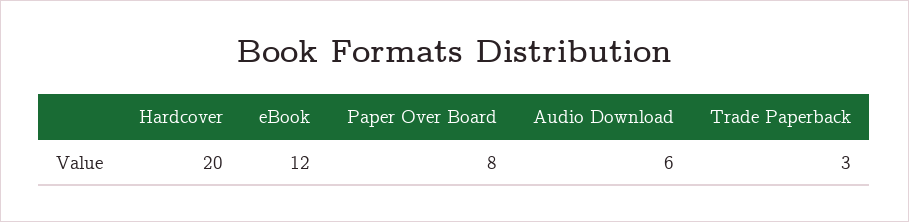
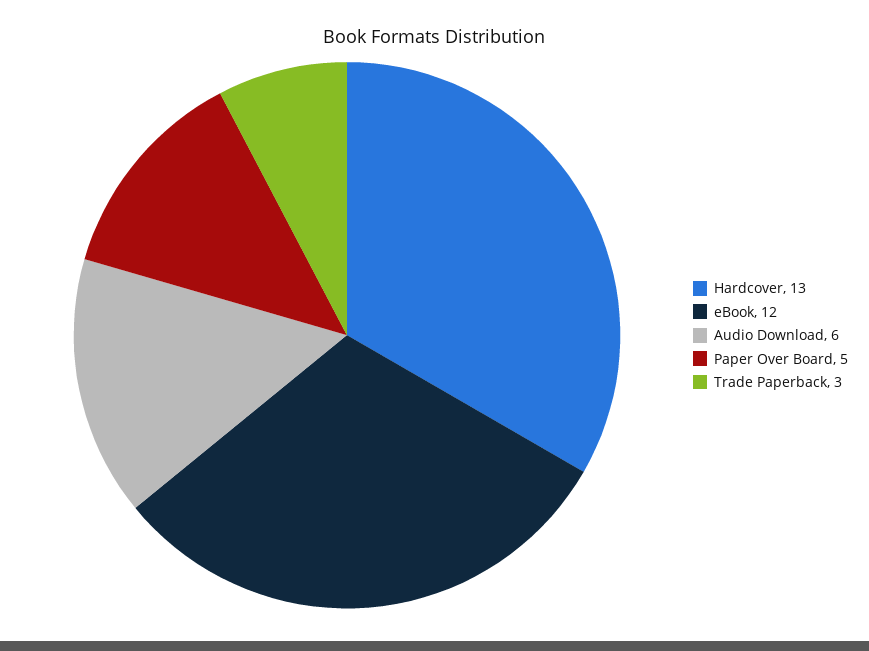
  {
-   "Hardcover": 20,
+   "Hardcover": 13,
    "eBook": 12,
-   "Paper Over Board": 8,
+   "Paper Over Board": 5,
    "Audio Download": 6,
    "Trade Paperback": 3
  }

